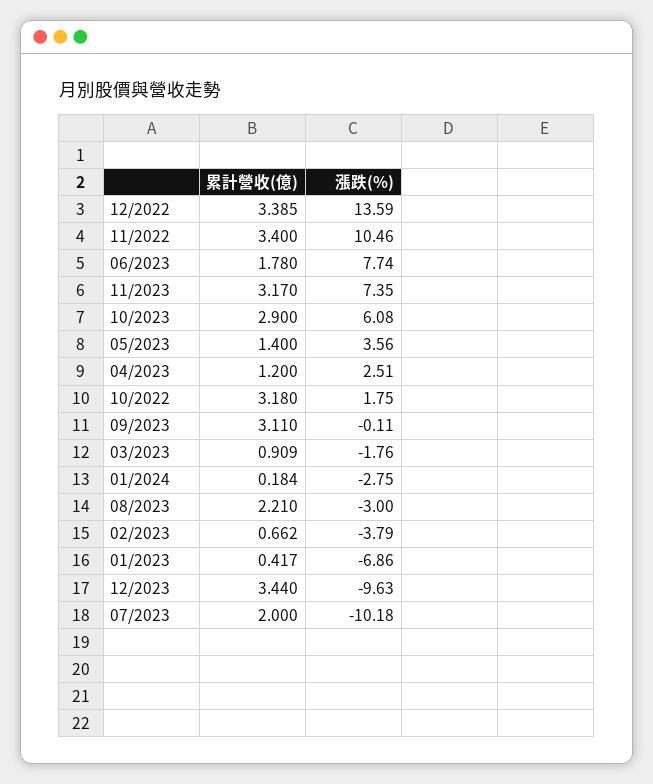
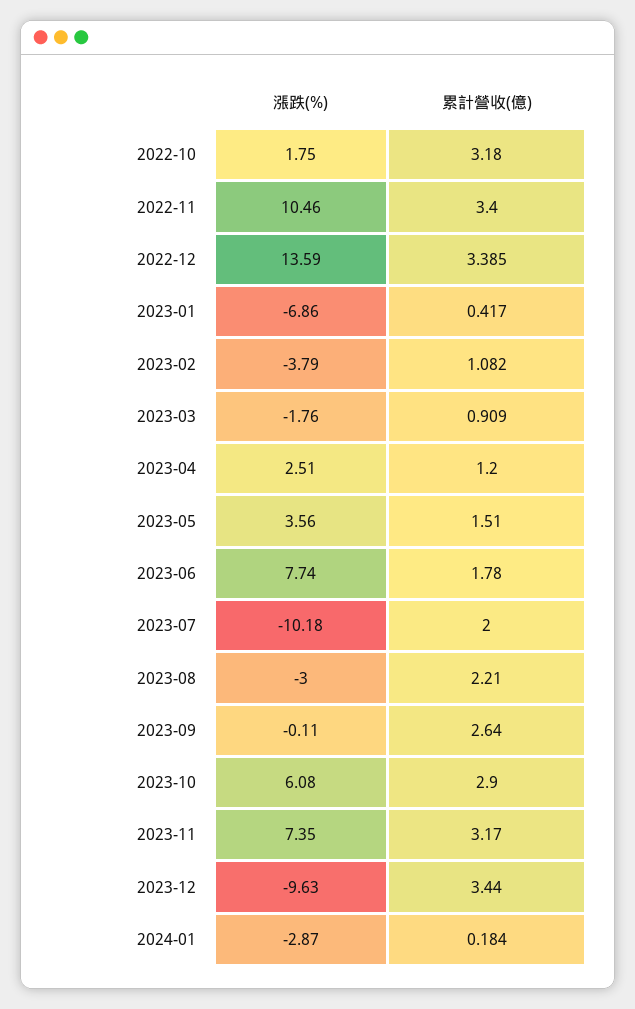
  {
    "累計營收(億)": {
      "12/2022": 3.385,
      "11/2022": 3.4,
      "06/2023": 1.78,
      "11/2023": 3.17,
      "10/2023": 2.9,
-     "05/2023": 1.4,
+     "05/2023": 1.51,
      "04/2023": 1.2,
      "10/2022": 3.18,
-     "09/2023": 3.11,
+     "09/2023": 2.64,
      "03/2023": 0.909,
      "01/2024": 0.184,
      "08/2023": 2.21,
-     "02/2023": 0.662,
+     "02/2023": 1.082,
      "01/2023": 0.417,
      "12/2023": 3.44,
      "07/2023": 2
    },
    "漲跌(%)": {
      "12/2022": 13.59,
      "11/2022": 10.46,
      "06/2023": 7.74,
      "11/2023": 7.35,
      "10/2023": 6.08,
      "05/2023": 3.56,
      "04/2023": 2.51,
      "10/2022": 1.75,
      "09/2023": -0.11,
      "03/2023": -1.76,
-     "01/2024": -2.75,
+     "01/2024": -2.87,
      "08/2023": -3,
      "02/2023": -3.79,
      "01/2023": -6.86,
      "12/2023": -9.63,
      "07/2023": -10.18
    }
  }

